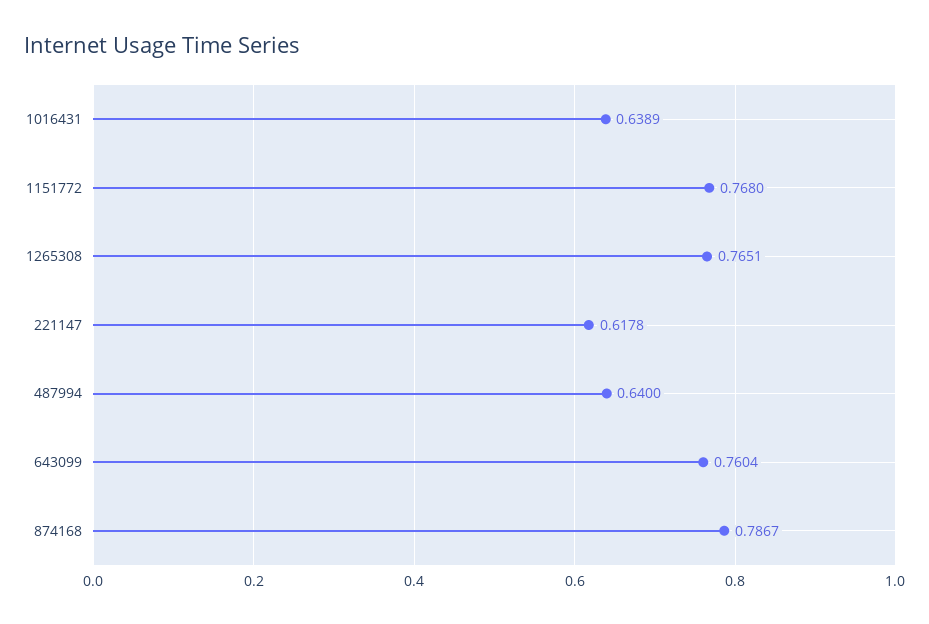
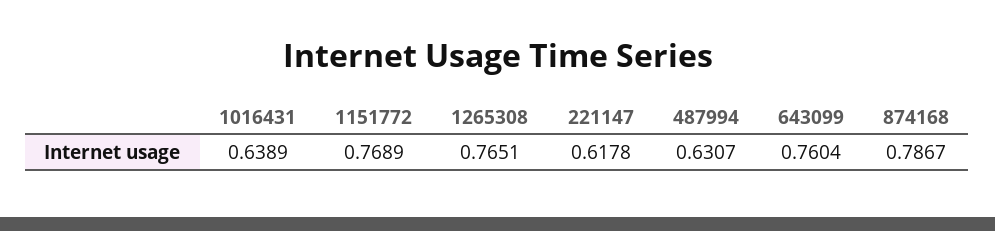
  {
    "1016431": 0.6389,
-   "1151772": 0.768,
+   "1151772": 0.7689,
    "1265308": 0.7651,
    "221147": 0.6178,
-   "487994": 0.64,
+   "487994": 0.6307,
    "643099": 0.7604,
    "874168": 0.7867
  }

